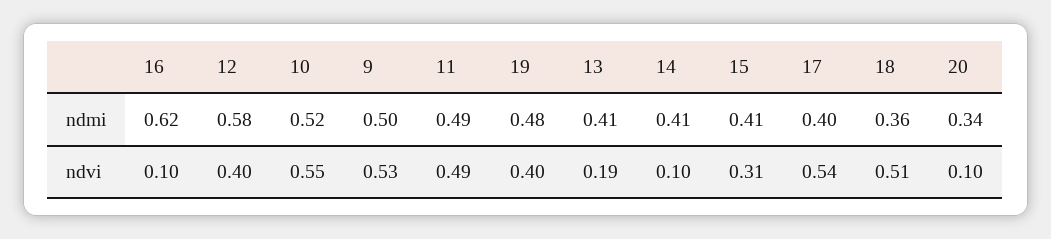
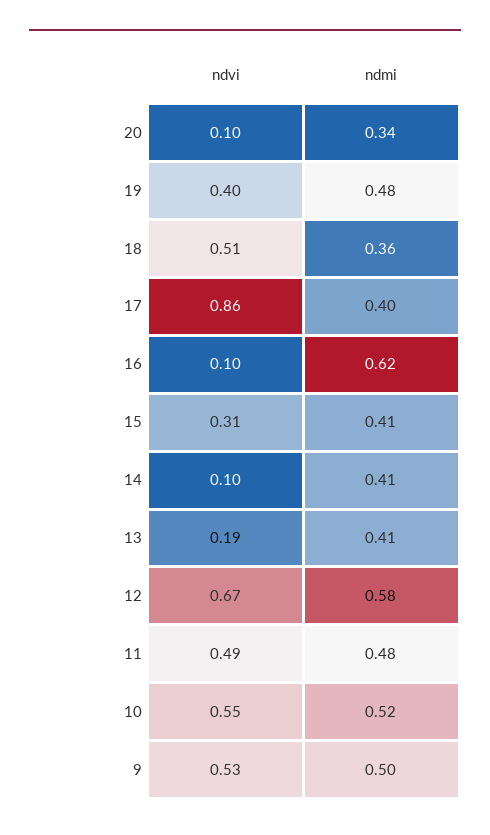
  {
    "16": {
      "ndmi": 0.62,
      "ndvi": 0.1
    },
    "12": {
      "ndmi": 0.58,
-     "ndvi": 0.4
+     "ndvi": 0.67
    },
    "10": {
      "ndmi": 0.52,
      "ndvi": 0.55
    },
    "9": {
      "ndmi": 0.5,
      "ndvi": 0.53
    },
    "11": {
-     "ndmi": 0.49,
+     "ndmi": 0.48,
      "ndvi": 0.49
    },
    "19": {
      "ndmi": 0.48,
      "ndvi": 0.4
    },
    "13": {
      "ndmi": 0.41,
      "ndvi": 0.19
    },
    "14": {
      "ndmi": 0.41,
      "ndvi": 0.1
    },
    "15": {
      "ndmi": 0.41,
      "ndvi": 0.31
    },
    "17": {
      "ndmi": 0.4,
-     "ndvi": 0.54
+     "ndvi": 0.86
    },
    "18": {
      "ndmi": 0.36,
      "ndvi": 0.51
    },
    "20": {
      "ndmi": 0.34,
      "ndvi": 0.1
    }
  }

